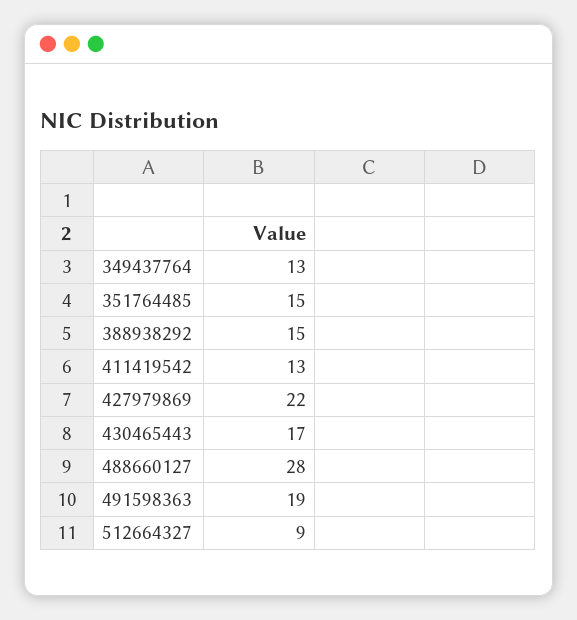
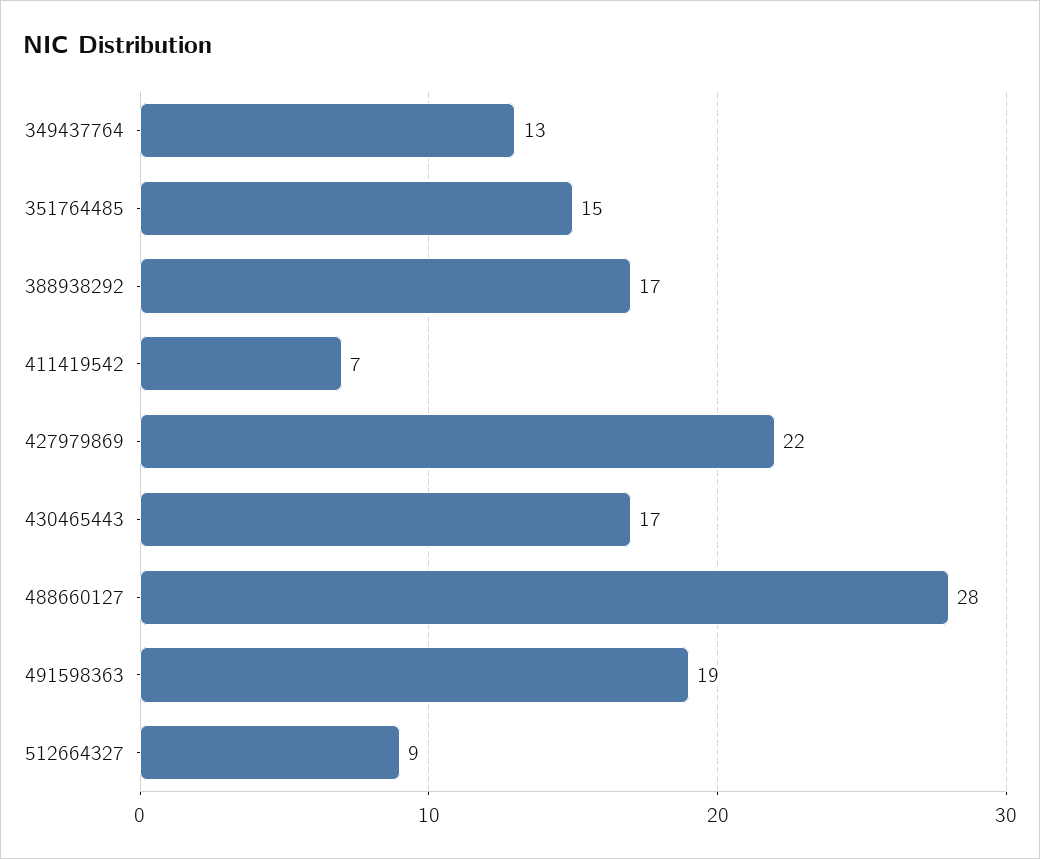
  {
    "349437764": 13,
    "351764485": 15,
-   "388938292": 15,
+   "388938292": 17,
-   "411419542": 13,
+   "411419542": 7,
    "427979869": 22,
    "430465443": 17,
    "488660127": 28,
    "491598363": 19,
    "512664327": 9
  }

